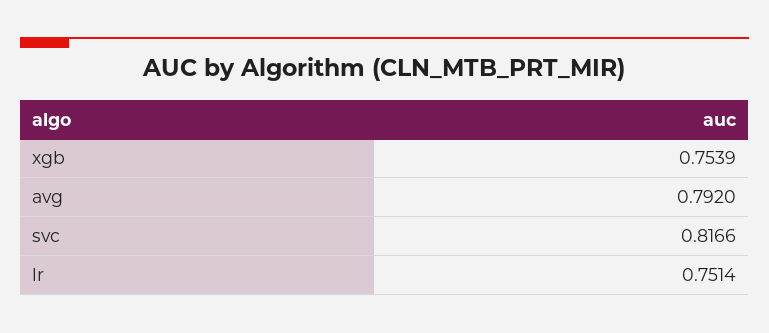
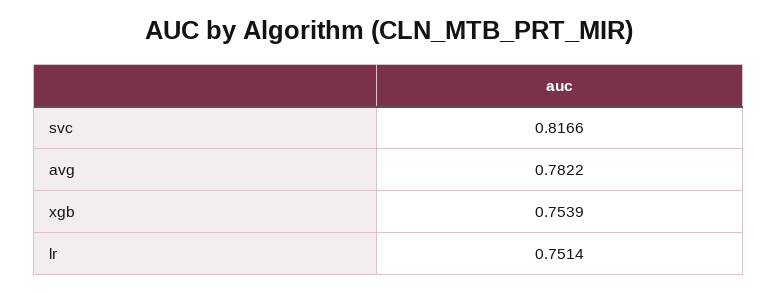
  {
    "xgb": 0.7539,
-   "avg": 0.792,
+   "avg": 0.7822,
    "svc": 0.8166,
    "lr": 0.7514
  }

